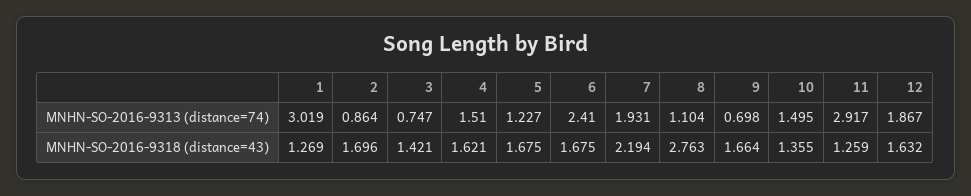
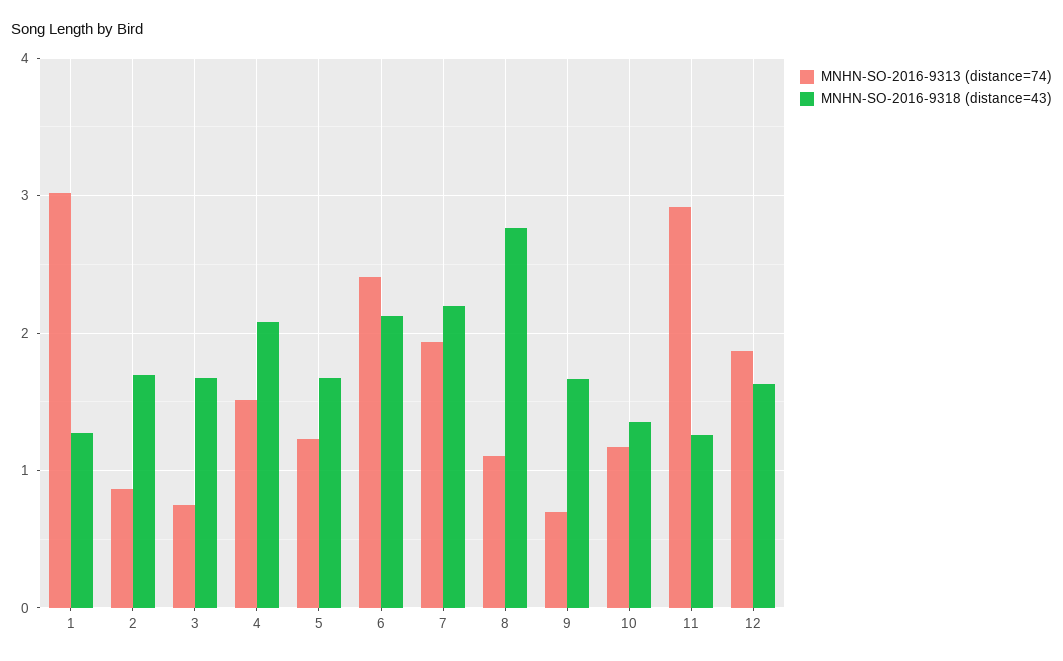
  {
    "MNHN-SO-2016-9313 (distance=74)": {
      "1": 3.019,
      "2": 0.864,
      "3": 0.747,
      "4": 1.51,
      "5": 1.227,
      "6": 2.41,
      "7": 1.931,
      "8": 1.104,
      "9": 0.698,
-     "10": 1.495,
+     "10": 1.2,
      "11": 2.917,
      "12": 1.867
    },
    "MNHN-SO-2016-9318 (distance=43)": {
      "1": 1.269,
      "2": 1.696,
-     "3": 1.421,
+     "3": 1.7,
-     "4": 1.621,
+     "4": 2.1,
      "5": 1.675,
-     "6": 1.675,
+     "6": 2.1,
      "7": 2.194,
      "8": 2.763,
      "9": 1.664,
      "10": 1.355,
      "11": 1.259,
      "12": 1.632
    }
  }

